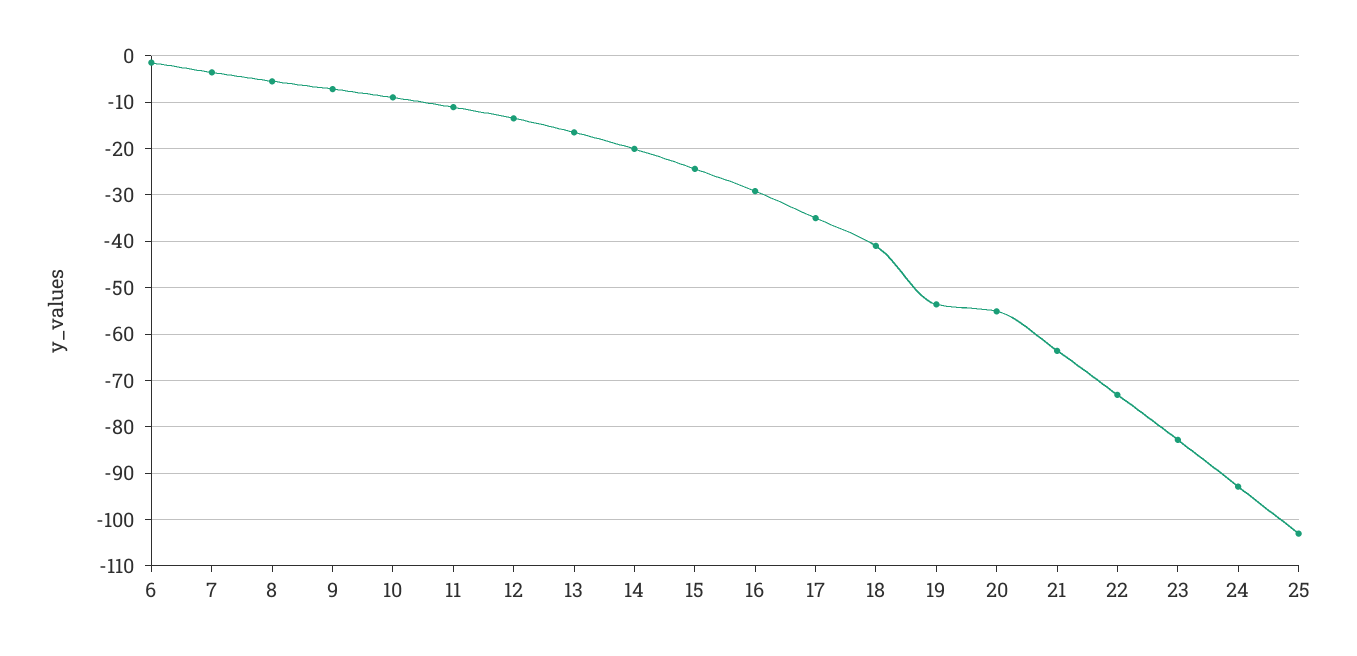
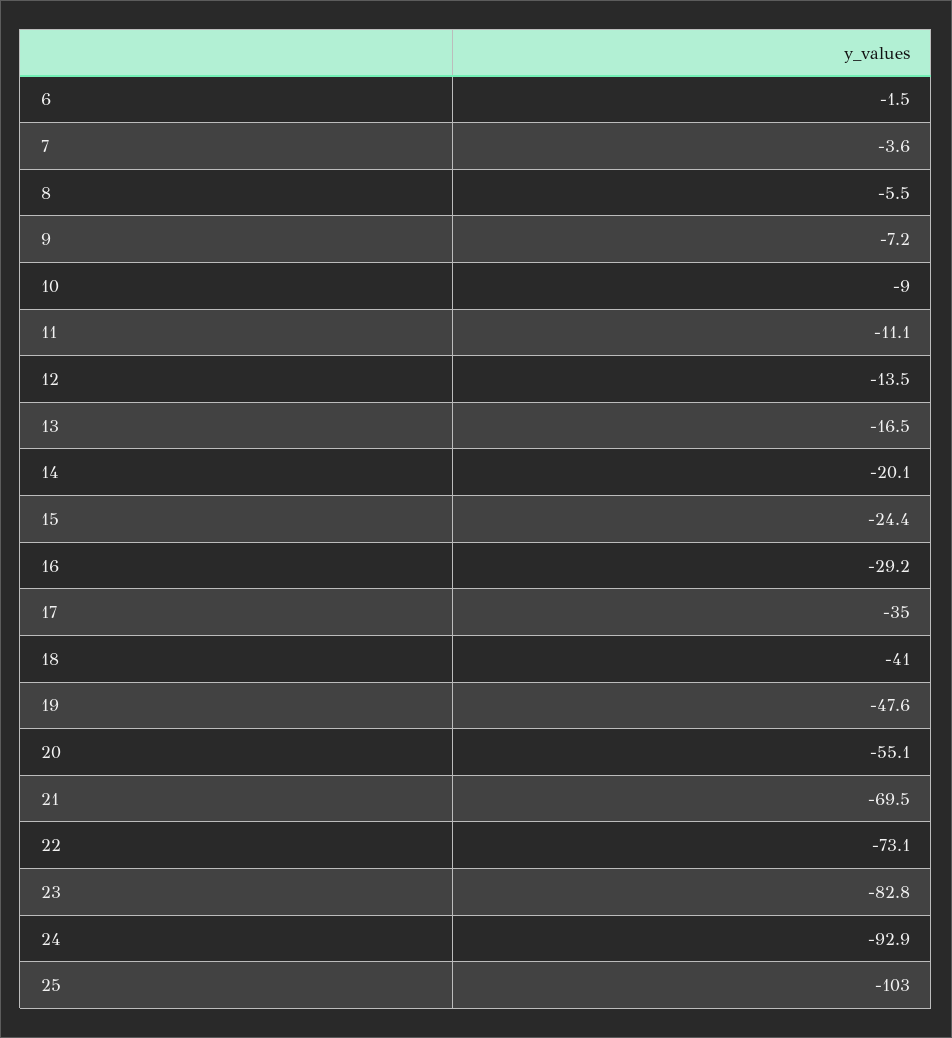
  {
    "6": -1.5,
    "7": -3.6,
    "8": -5.5,
    "9": -7.2,
    "10": -9,
    "11": -11.1,
    "12": -13.5,
    "13": -16.5,
    "14": -20.1,
    "15": -24.4,
    "16": -29.2,
    "17": -35,
    "18": -41,
-   "19": -54,
+   "19": -47.6,
    "20": -55.1,
-   "21": -64,
+   "21": -69.5,
    "22": -73.1,
    "23": -82.8,
    "24": -92.9,
    "25": -103
  }

